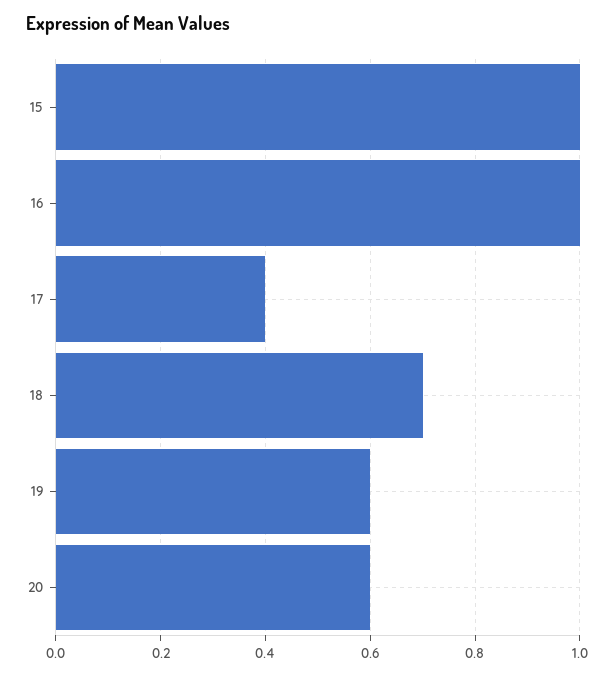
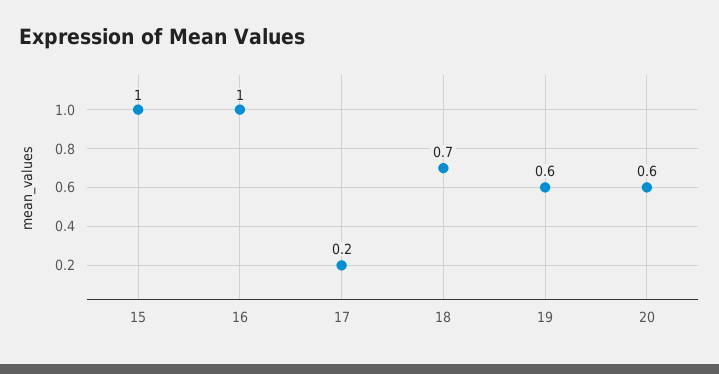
  {
    "15": 1,
    "16": 1,
-   "17": 0.4,
+   "17": 0.2,
    "18": 0.7,
    "19": 0.6,
    "20": 0.6
  }

